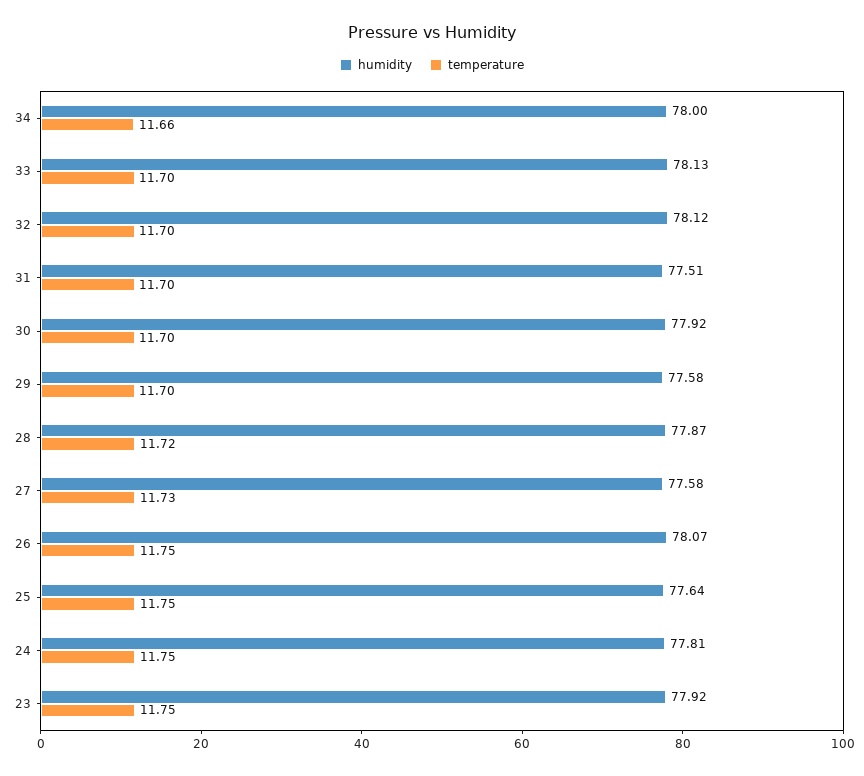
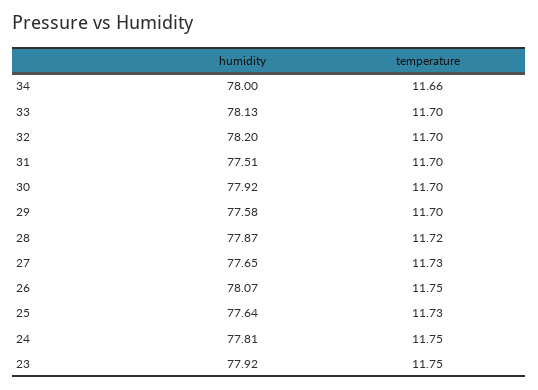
  {
    "humidity": {
      "34": 78,
      "33": 78.13,
-     "32": 78.12,
+     "32": 78.2,
      "31": 77.51,
      "30": 77.92,
      "29": 77.58,
      "28": 77.87,
-     "27": 77.58,
+     "27": 77.65,
      "26": 78.07,
      "25": 77.64,
      "24": 77.81,
      "23": 77.92
    },
    "temperature": {
      "34": 11.66,
      "33": 11.7,
      "32": 11.7,
      "31": 11.7,
      "30": 11.7,
      "29": 11.7,
      "28": 11.72,
      "27": 11.73,
      "26": 11.75,
-     "25": 11.75,
+     "25": 11.73,
      "24": 11.75,
      "23": 11.75
    }
  }

